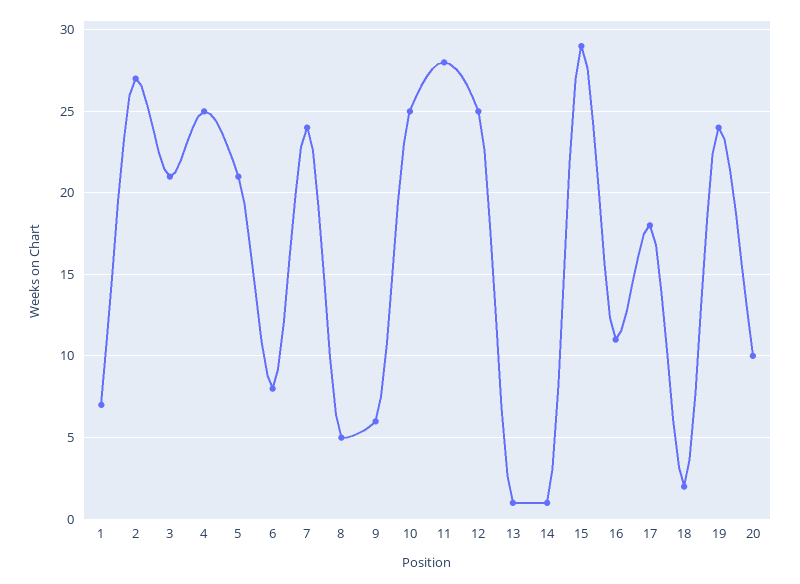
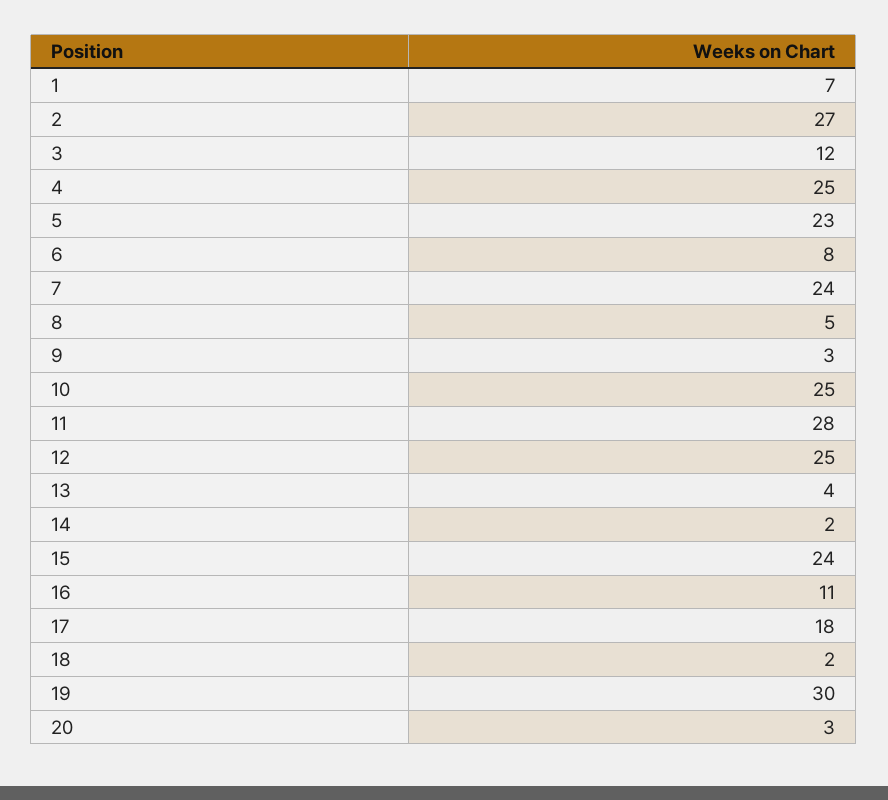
  {
    "1": 7,
    "2": 27,
-   "3": 21,
+   "3": 12,
    "4": 25,
-   "5": 21,
+   "5": 23,
    "6": 8,
    "7": 24,
    "8": 5,
-   "9": 6,
+   "9": 3,
    "10": 25,
    "11": 28,
    "12": 25,
-   "13": 1,
+   "13": 4,
-   "14": 1,
+   "14": 2,
-   "15": 29,
+   "15": 24,
    "16": 11,
    "17": 18,
    "18": 2,
-   "19": 24,
+   "19": 30,
-   "20": 10
+   "20": 3
  }

